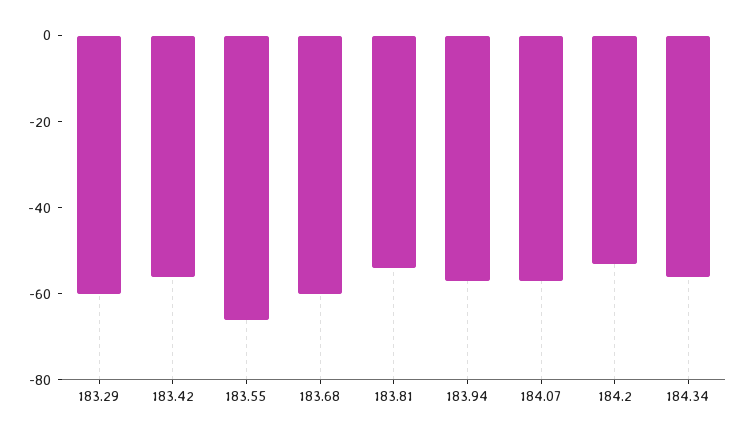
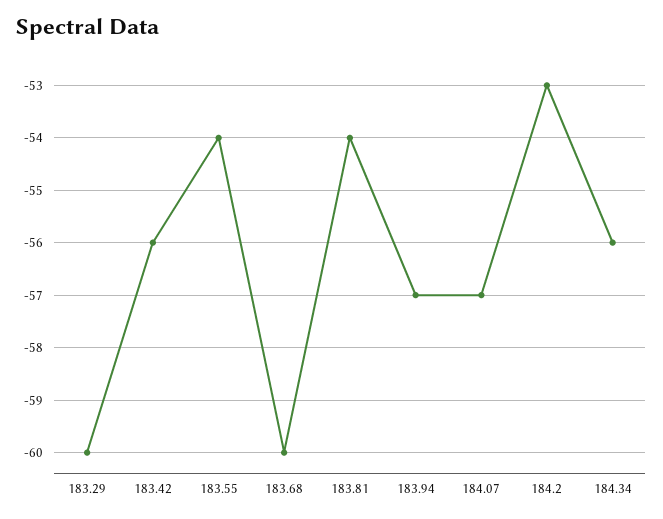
  {
    "183.29": -60,
    "183.42": -56,
-   "183.55": -65,
+   "183.55": -54,
    "183.68": -60,
    "183.81": -54,
    "183.94": -57,
    "184.07": -57,
    "184.2": -53,
    "184.34": -56
  }

